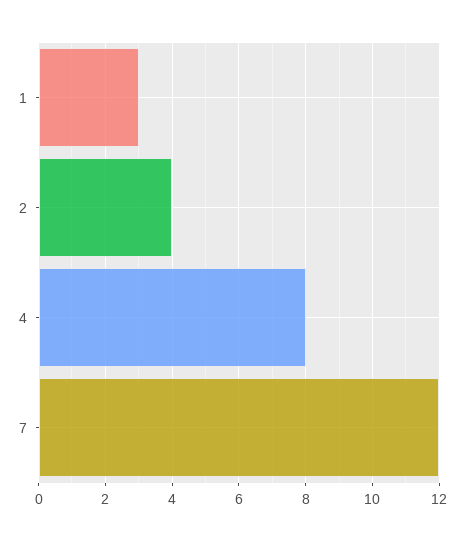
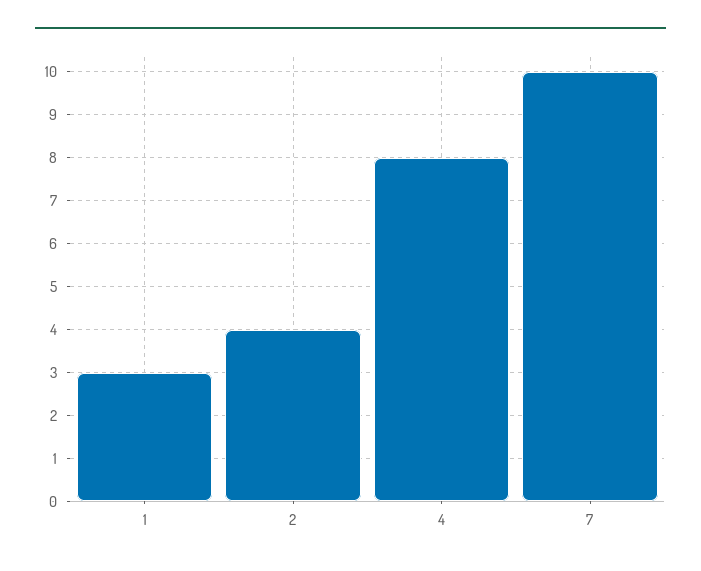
  {
    "1": 3,
    "2": 4,
    "4": 8,
-   "7": 12
+   "7": 10
  }

